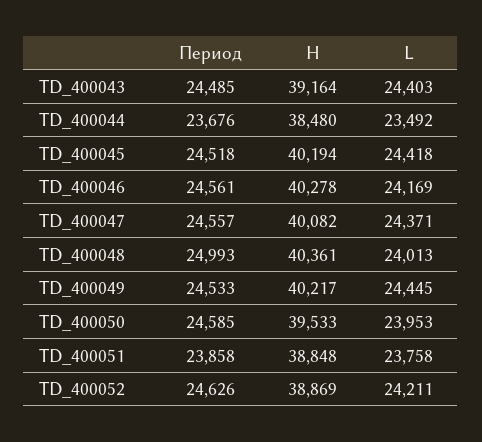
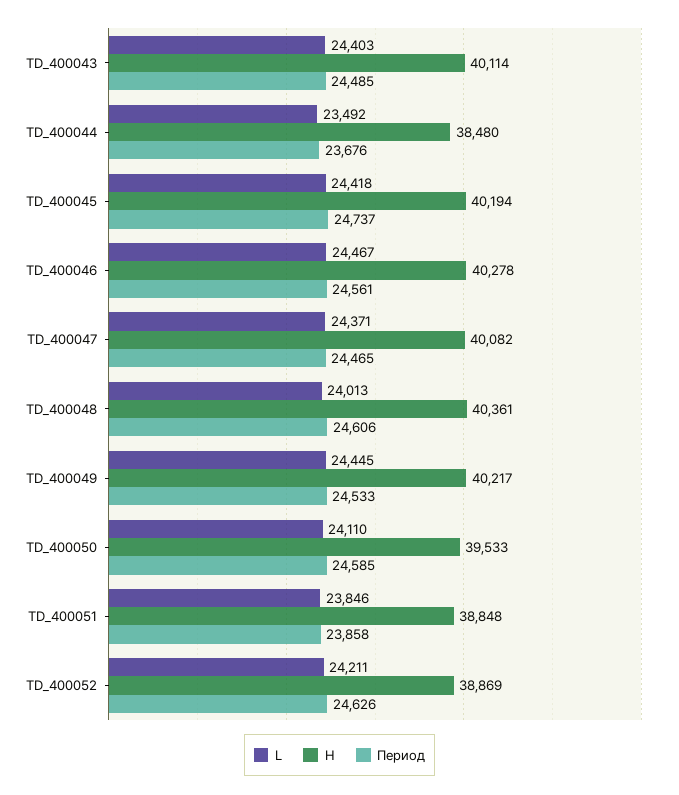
  {
    "Период": {
      "TD_400043": 24485,
      "TD_400044": 23676,
-     "TD_400045": 24518,
+     "TD_400045": 24737,
      "TD_400046": 24561,
-     "TD_400047": 24557,
+     "TD_400047": 24465,
-     "TD_400048": 24993,
+     "TD_400048": 24606,
      "TD_400049": 24533,
      "TD_400050": 24585,
      "TD_400051": 23858,
      "TD_400052": 24626
    },
    "H": {
-     "TD_400043": 39164,
+     "TD_400043": 40114,
      "TD_400044": 38480,
      "TD_400045": 40194,
      "TD_400046": 40278,
      "TD_400047": 40082,
      "TD_400048": 40361,
      "TD_400049": 40217,
      "TD_400050": 39533,
      "TD_400051": 38848,
      "TD_400052": 38869
    },
    "L": {
      "TD_400043": 24403,
      "TD_400044": 23492,
      "TD_400045": 24418,
-     "TD_400046": 24169,
+     "TD_400046": 24467,
      "TD_400047": 24371,
      "TD_400048": 24013,
      "TD_400049": 24445,
-     "TD_400050": 23953,
+     "TD_400050": 24110,
-     "TD_400051": 23758,
+     "TD_400051": 23846,
      "TD_400052": 24211
    }
  }

